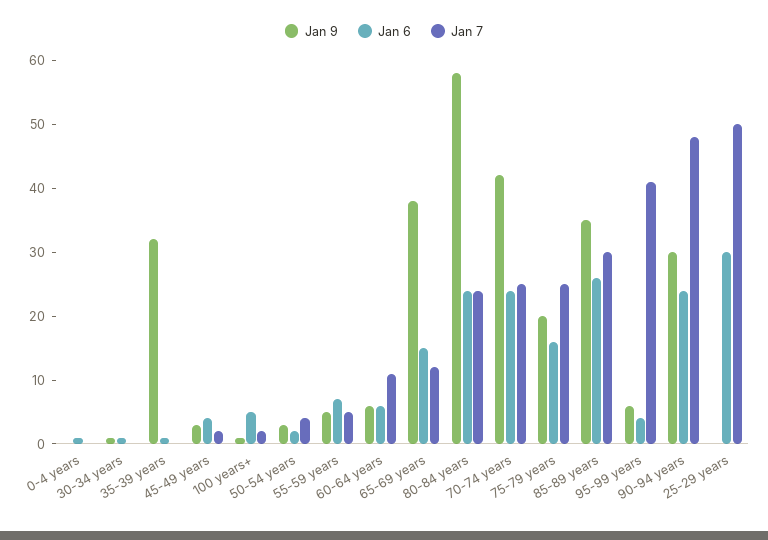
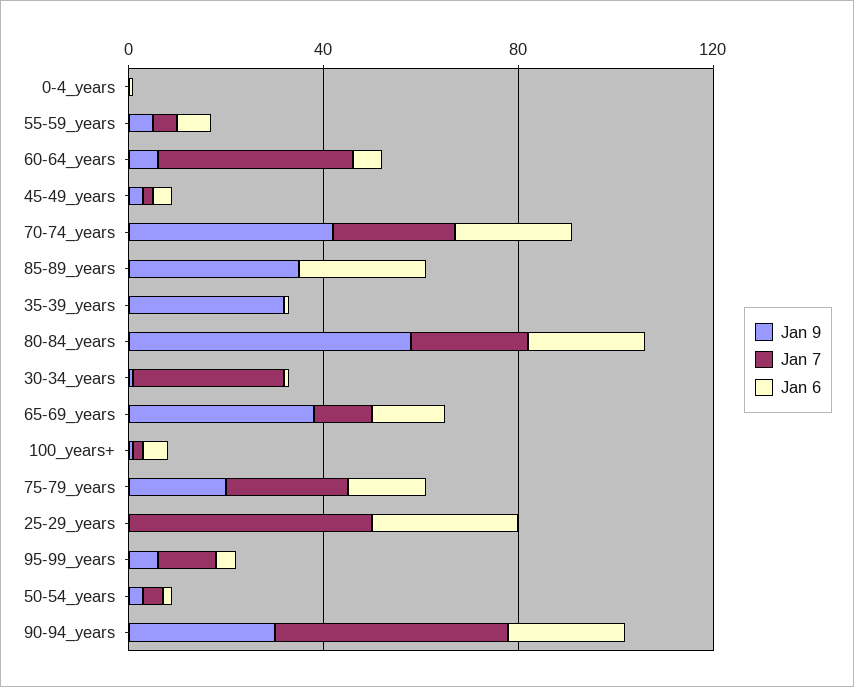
  {
    "Jan 9": {
      "0-4 years": 0,
      "30-34 years": 0,
      "35-39 years": 30,
      "45-49 years": 5,
      "100 years+": 0,
      "50-54 years": 5,
      "55-59 years": 5,
      "60-64 years": 5,
      "65-69 years": 40,
      "80-84 years": 60,
      "70-74 years": 40,
      "75-79 years": 20,
      "85-89 years": 35,
      "95-99 years": 5,
      "90-94 years": 30,
      "25-29 years": 0
    },
    "Jan 6": {
      "0-4 years": 0,
      "30-34 years": 0,
      "35-39 years": 0,
      "45-49 years": 5,
      "100 years+": 5,
      "50-54 years": 0,
      "55-59 years": 5,
      "60-64 years": 5,
      "65-69 years": 15,
      "80-84 years": 25,
      "70-74 years": 25,
      "75-79 years": 15,
      "85-89 years": 25,
      "95-99 years": 5,
      "90-94 years": 25,
      "25-29 years": 30
    },
    "Jan 7": {
      "0-4 years": 0,
-     "30-34 years": 0,
+     "30-34 years": 30,
      "35-39 years": 0,
      "45-49 years": 0,
      "100 years+": 0,
      "50-54 years": 5,
      "55-59 years": 5,
-     "60-64 years": 10,
+     "60-64 years": 40,
      "65-69 years": 10,
      "80-84 years": 25,
      "70-74 years": 25,
      "75-79 years": 25,
-     "85-89 years": 30,
+     "85-89 years": 0,
-     "95-99 years": 40,
+     "95-99 years": 10,
      "90-94 years": 50,
      "25-29 years": 50
    }
  }

